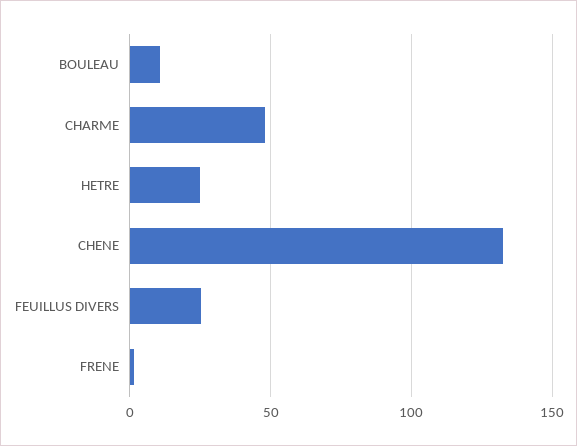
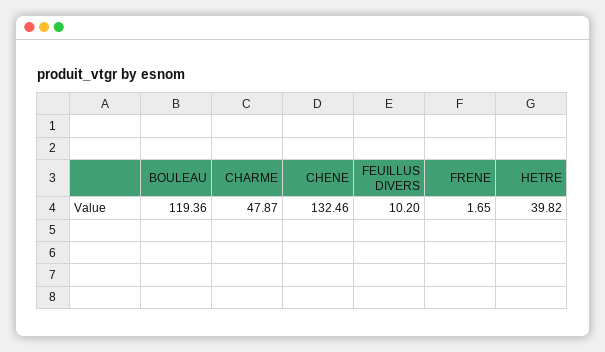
  {
-   "BOULEAU": 10,
+   "BOULEAU": 119.36,
    "CHARME": 47.87,
-   "HETRE": 25,
+   "HETRE": 39.82,
    "CHENE": 132.46,
-   "FEUILLUS DIVERS": 25,
+   "FEUILLUS DIVERS": 10.2,
    "FRENE": 1.65
  }

